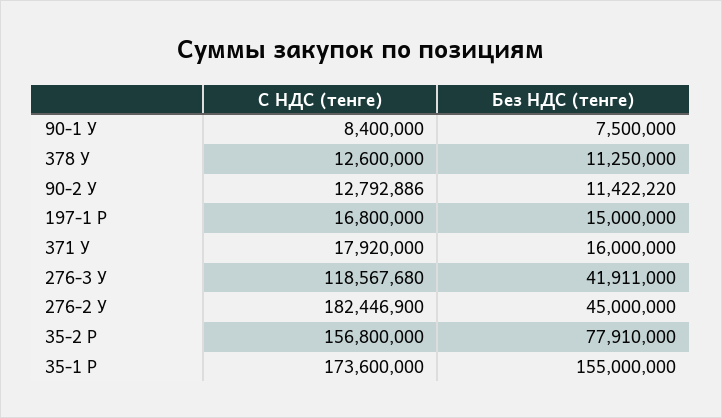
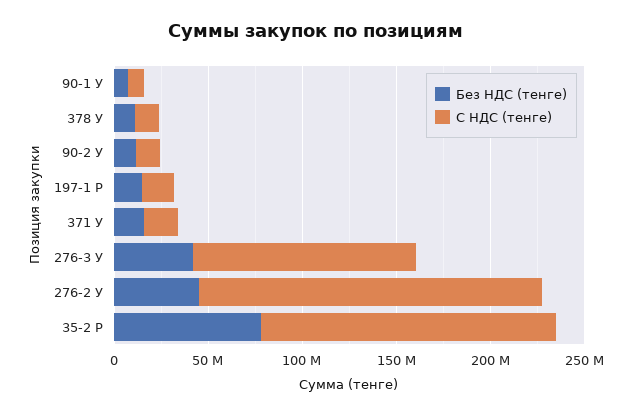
  {
    "С НДС (тенге)": {
      "90-1 У": 8400000,
      "378 У": 12600000,
      "90-2 У": 12792886,
      "197-1 Р": 16800000,
      "371 У": 17920000,
      "276-3 У": 118567680,
      "276-2 У": 182446900,
-     "35-2 Р": 156800000,
+     "35-2 Р": 156800000
-     "35-1 Р": 173600000
    },
    "Без НДС (тенге)": {
      "90-1 У": 7500000,
      "378 У": 11250000,
      "90-2 У": 11422220,
      "197-1 Р": 15000000,
      "371 У": 16000000,
      "276-3 У": 41911000,
      "276-2 У": 45000000,
-     "35-2 Р": 77910000,
+     "35-2 Р": 77910000
-     "35-1 Р": 155000000
    }
  }

